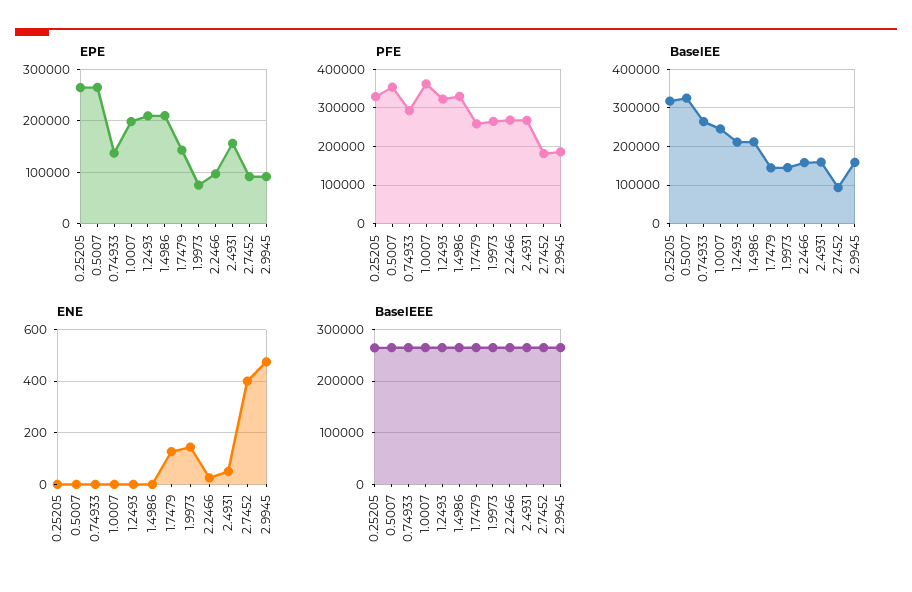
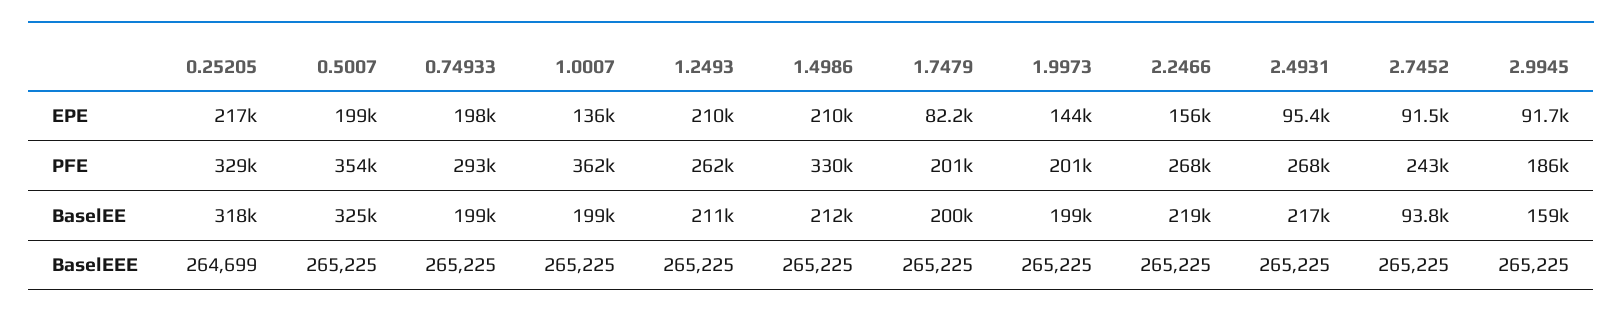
  {
    "EPE": {
-     "0.25205": 260000,
+     "0.25205": 217000,
-     "0.5007": 260000,
+     "0.5007": 199000,
-     "0.74933": 140000,
+     "0.74933": 198000,
-     "1.0007": 200000,
+     "1.0007": 136000,
      "1.2493": 210000,
      "1.4986": 210000,
-     "1.7479": 140000,
+     "1.7479": 82200,
-     "1.9973": 80000,
+     "1.9973": 144000,
-     "2.2466": 100000,
+     "2.2466": 156000,
-     "2.4931": 160000,
+     "2.4931": 95400,
      "2.7452": 91500,
      "2.9945": 91700
    },
    "PFE": {
      "0.25205": 329000,
      "0.5007": 354000,
      "0.74933": 293000,
      "1.0007": 362000,
-     "1.2493": 320000,
+     "1.2493": 262000,
      "1.4986": 330000,
-     "1.7479": 260000,
+     "1.7479": 201000,
-     "1.9973": 260000,
+     "1.9973": 201000,
      "2.2466": 268000,
      "2.4931": 268000,
-     "2.7452": 180000,
+     "2.7452": 243000,
      "2.9945": 186000
    },
    "BaselEE": {
      "0.25205": 318000,
      "0.5007": 325000,
-     "0.74933": 260000,
+     "0.74933": 199000,
-     "1.0007": 240000,
+     "1.0007": 199000,
      "1.2493": 211000,
      "1.4986": 212000,
-     "1.7479": 140000,
+     "1.7479": 200000,
-     "1.9973": 140000,
+     "1.9973": 199000,
-     "2.2466": 160000,
+     "2.2466": 219000,
-     "2.4931": 160000,
+     "2.4931": 217000,
      "2.7452": 93800,
      "2.9945": 159000
    },
-   "ENE": {
-     "0.25205": 0,
-     "0.5007": 0,
-     "0.74933": 0,
-     "1.0007": 0,
-     "1.2493": 0,
-     "1.4986": 0,
-     "1.7479": 125,
-     "1.9973": 150,
-     "2.2466": 25,
-     "2.4931": 50,
-     "2.7452": 400,
-     "2.9945": 475
-   },
    "BaselEEE": {
      "0.25205": 264699,
      "0.5007": 265225,
      "0.74933": 265225,
      "1.0007": 265225,
      "1.2493": 265225,
      "1.4986": 265225,
      "1.7479": 265225,
      "1.9973": 265225,
      "2.2466": 265225,
      "2.4931": 265225,
      "2.7452": 265225,
      "2.9945": 265225
    }
  }

